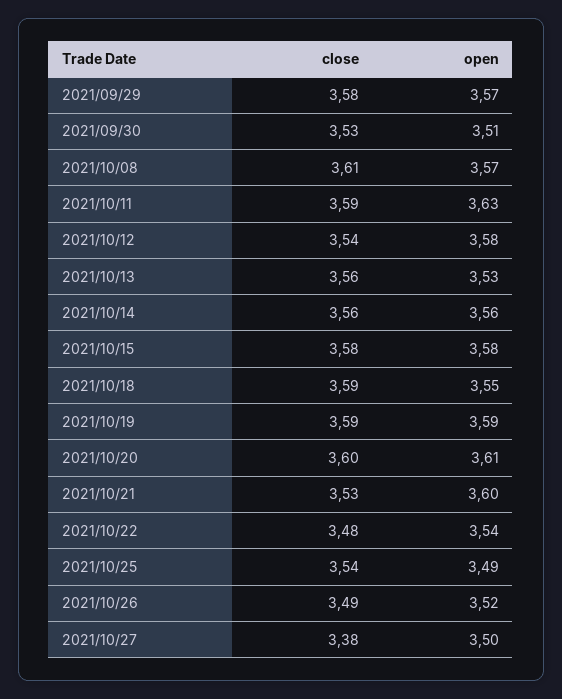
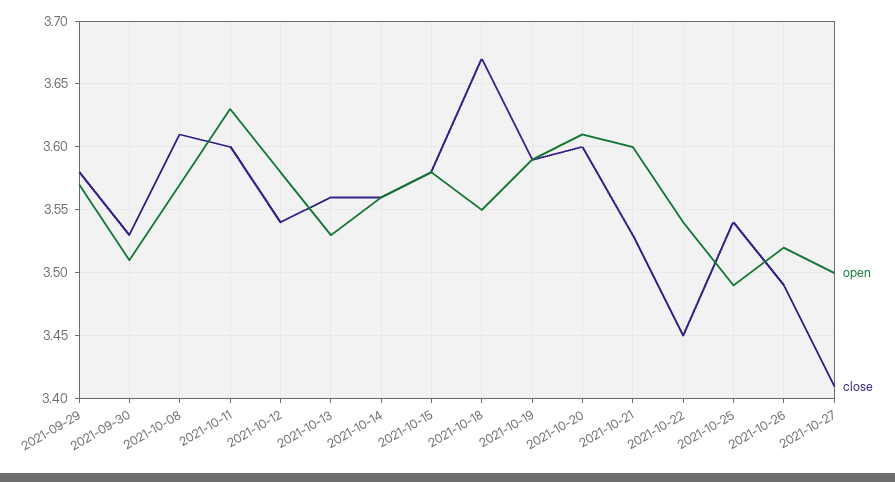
  {
    "close": {
      "2021/09/29": 3.58,
      "2021/09/30": 3.53,
      "2021/10/08": 3.61,
-     "2021/10/11": 3.59,
+     "2021/10/11": 3.6,
      "2021/10/12": 3.54,
      "2021/10/13": 3.56,
      "2021/10/14": 3.56,
      "2021/10/15": 3.58,
-     "2021/10/18": 3.59,
+     "2021/10/18": 3.67,
      "2021/10/19": 3.59,
      "2021/10/20": 3.6,
      "2021/10/21": 3.53,
-     "2021/10/22": 3.48,
+     "2021/10/22": 3.45,
      "2021/10/25": 3.54,
      "2021/10/26": 3.49,
-     "2021/10/27": 3.38
+     "2021/10/27": 3.41
    },
    "open": {
      "2021/09/29": 3.57,
      "2021/09/30": 3.51,
      "2021/10/08": 3.57,
      "2021/10/11": 3.63,
      "2021/10/12": 3.58,
      "2021/10/13": 3.53,
      "2021/10/14": 3.56,
      "2021/10/15": 3.58,
      "2021/10/18": 3.55,
      "2021/10/19": 3.59,
      "2021/10/20": 3.61,
      "2021/10/21": 3.6,
      "2021/10/22": 3.54,
      "2021/10/25": 3.49,
      "2021/10/26": 3.52,
      "2021/10/27": 3.5
    }
  }

